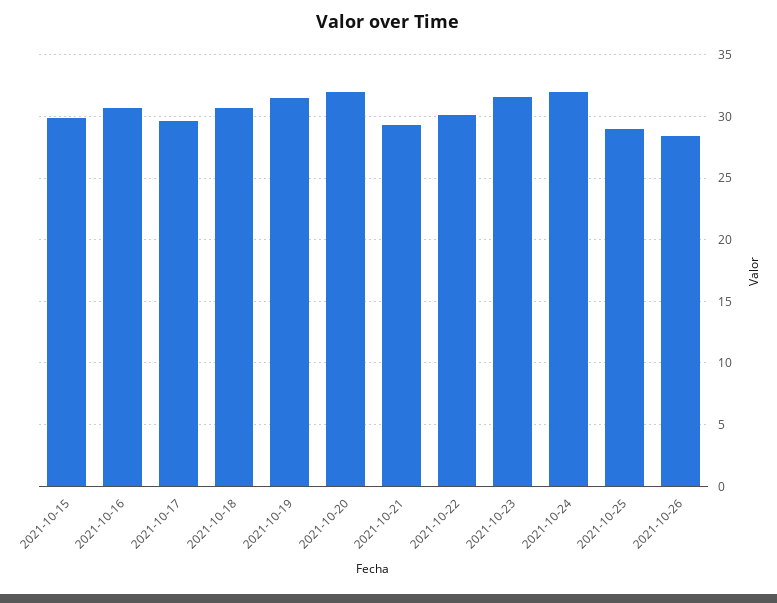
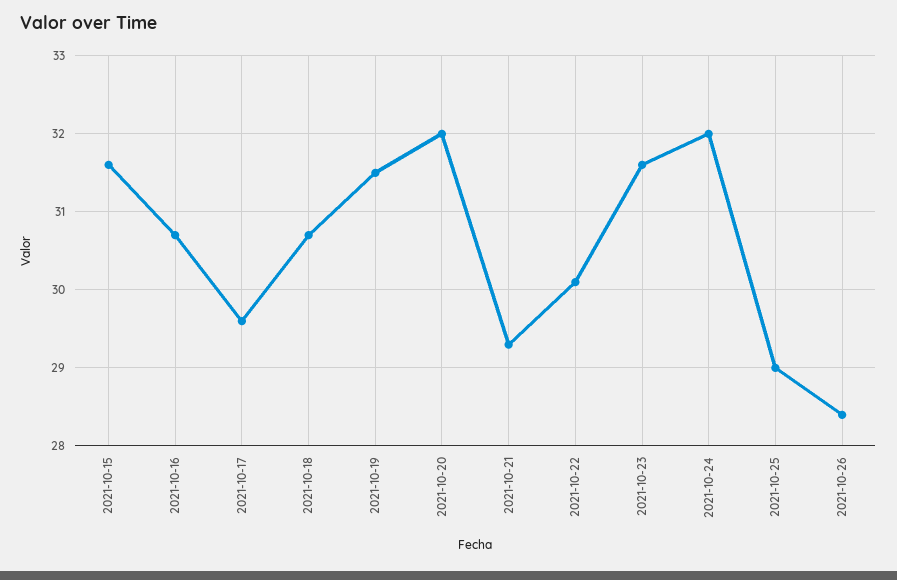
  {
-   "2021-10-15": 30,
+   "2021-10-15": 31.6,
    "2021-10-16": 30.7,
    "2021-10-17": 29.6,
    "2021-10-18": 30.7,
    "2021-10-19": 31.5,
    "2021-10-20": 32,
    "2021-10-21": 29.3,
    "2021-10-22": 30.1,
    "2021-10-23": 31.6,
    "2021-10-24": 32,
    "2021-10-25": 29,
    "2021-10-26": 28.4
  }

